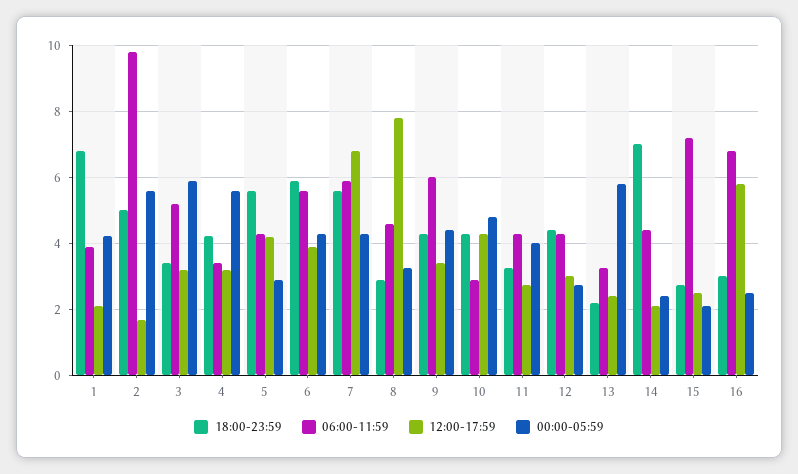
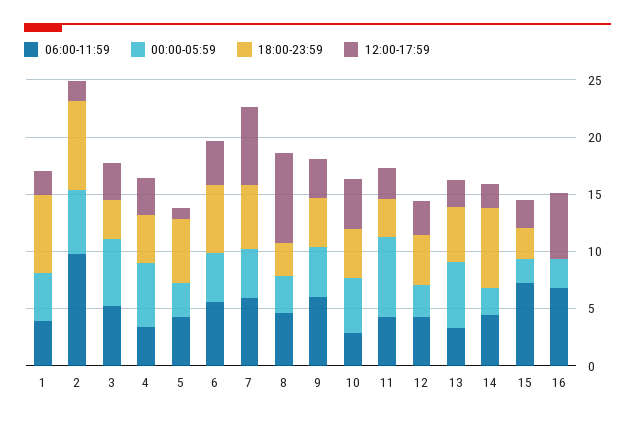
  {
    "18:00-23:59": {
      "1": 6.8,
-     "2": 5,
+     "2": 8,
      "3": 3.4,
      "4": 4.2,
      "5": 5.6,
      "6": 6,
      "7": 5.6,
      "8": 3,
      "9": 4.4,
      "10": 4.4,
      "11": 3.2,
      "12": 4.4,
-     "13": 2.2,
+     "13": 5,
      "14": 7,
      "15": 2.8,
-     "16": 3
+     "16": 0
    },
    "06:00-11:59": {
      "1": 4,
      "2": 9.8,
      "3": 5.2,
      "4": 3.4,
      "5": 4.4,
      "6": 5.6,
      "7": 6,
      "8": 4.6,
      "9": 6,
      "10": 3,
      "11": 4.4,
      "12": 4.4,
      "13": 3.2,
      "14": 4.4,
      "15": 7.2,
      "16": 6.8
    },
    "12:00-17:59": {
      "1": 2.2,
      "2": 1.6,
      "3": 3.2,
      "4": 3.2,
-     "5": 4.2,
+     "5": 1,
      "6": 4,
      "7": 6.8,
      "8": 7.8,
      "9": 3.4,
      "10": 4.4,
      "11": 2.8,
      "12": 3,
      "13": 2.4,
      "14": 2.2,
      "15": 2.6,
      "16": 5.8
    },
    "00:00-05:59": {
      "1": 4.2,
      "2": 5.6,
      "3": 6,
      "4": 5.6,
      "5": 3,
      "6": 4.4,
      "7": 4.4,
      "8": 3.2,
      "9": 4.4,
      "10": 4.8,
-     "11": 4,
+     "11": 7,
      "12": 2.8,
      "13": 5.8,
      "14": 2.4,
      "15": 2.2,
      "16": 2.6
    }
  }

